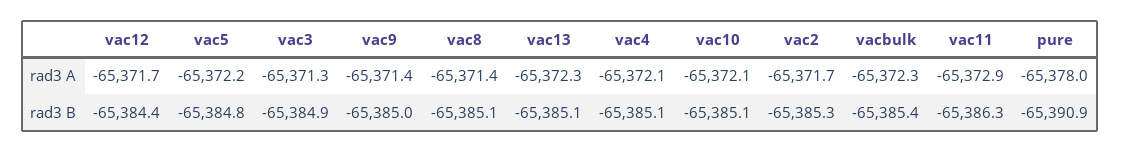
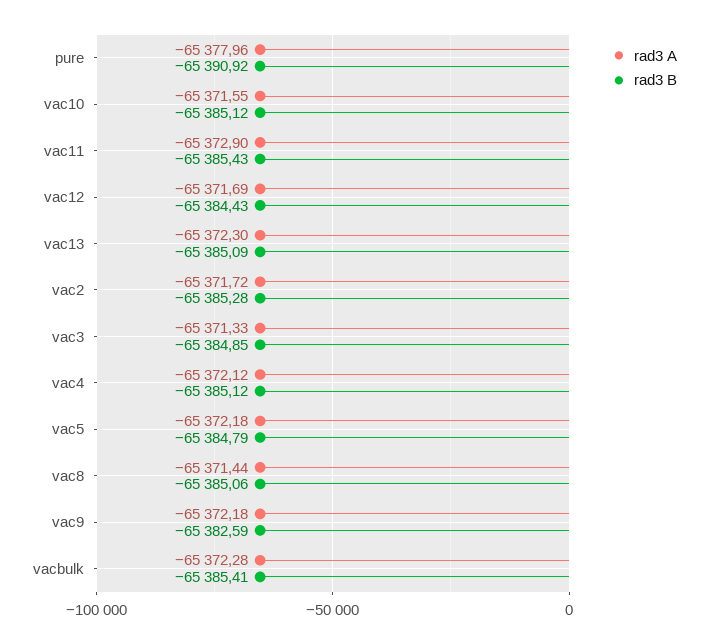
  {
    "rad3 A": {
      "vac12": -65371.69,
      "vac5": -65372.18,
      "vac3": -65371.33,
-     "vac9": -65371.4,
+     "vac9": -65372.18,
      "vac8": -65371.44,
      "vac13": -65372.3,
      "vac4": -65372.12,
-     "vac10": -65372.1,
+     "vac10": -65371.55,
      "vac2": -65371.72,
      "vacbulk": -65372.28,
      "vac11": -65372.9,
      "pure": -65377.96
    },
    "rad3 B": {
      "vac12": -65384.43,
      "vac5": -65384.79,
      "vac3": -65384.85,
-     "vac9": -65385,
+     "vac9": -65382.59,
      "vac8": -65385.06,
      "vac13": -65385.09,
      "vac4": -65385.12,
      "vac10": -65385.12,
      "vac2": -65385.28,
      "vacbulk": -65385.41,
-     "vac11": -65386.3,
+     "vac11": -65385.43,
      "pure": -65390.92
    }
  }

